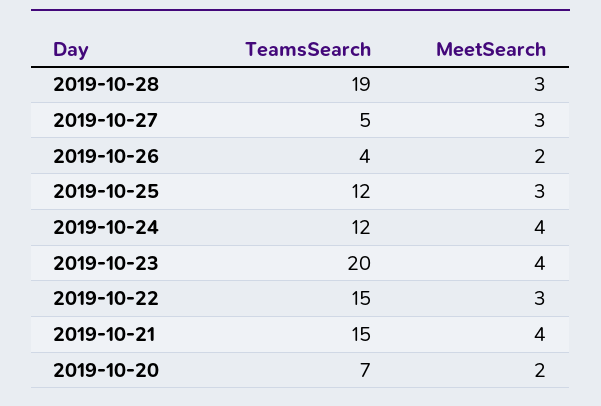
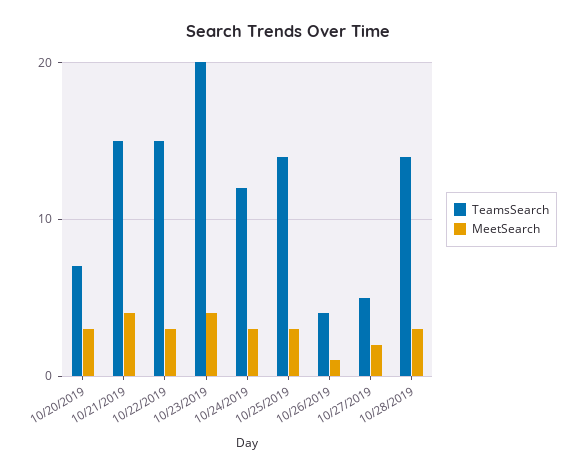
  {
    "TeamsSearch": {
-     "2019-10-28": 19,
+     "2019-10-28": 14,
      "2019-10-27": 5,
      "2019-10-26": 4,
-     "2019-10-25": 12,
+     "2019-10-25": 14,
      "2019-10-24": 12,
      "2019-10-23": 20,
      "2019-10-22": 15,
      "2019-10-21": 15,
      "2019-10-20": 7
    },
    "MeetSearch": {
      "2019-10-28": 3,
-     "2019-10-27": 3,
+     "2019-10-27": 2,
-     "2019-10-26": 2,
+     "2019-10-26": 1,
      "2019-10-25": 3,
-     "2019-10-24": 4,
+     "2019-10-24": 3,
      "2019-10-23": 4,
      "2019-10-22": 3,
      "2019-10-21": 4,
-     "2019-10-20": 2
+     "2019-10-20": 3
    }
  }

